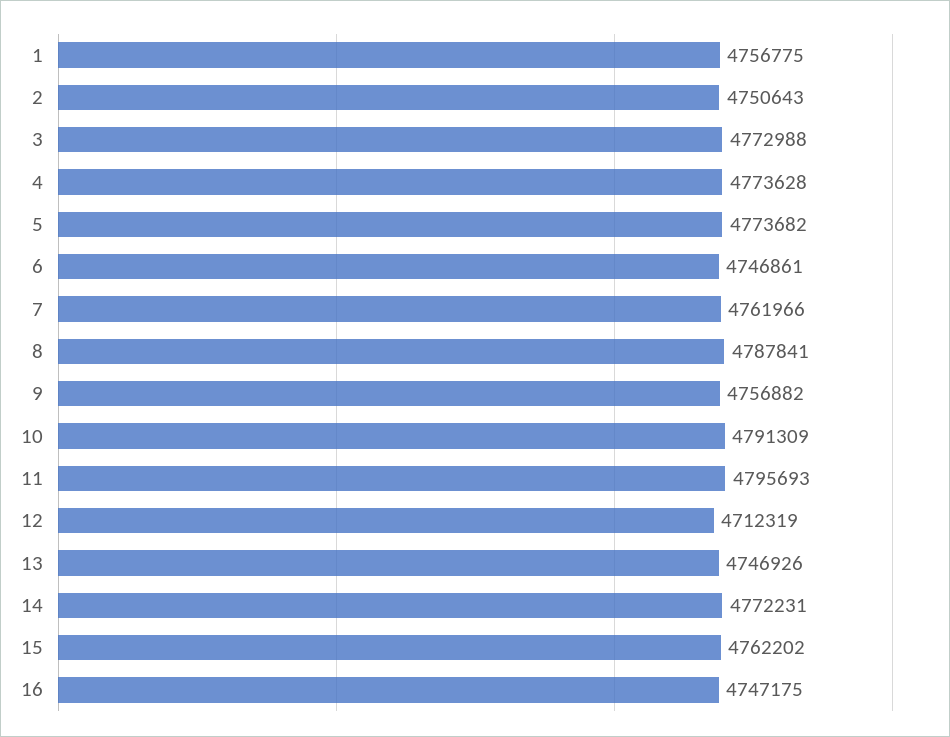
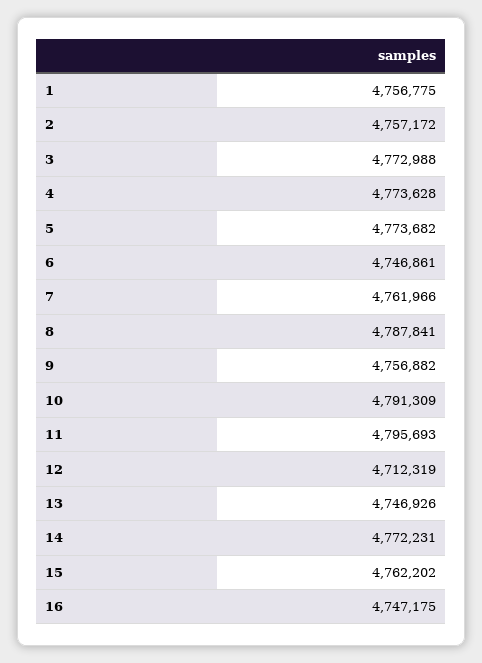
  {
    "1": 4756775,
-   "2": 4750643,
+   "2": 4757172,
    "3": 4772988,
    "4": 4773628,
    "5": 4773682,
    "6": 4746861,
    "7": 4761966,
    "8": 4787841,
    "9": 4756882,
    "10": 4791309,
    "11": 4795693,
    "12": 4712319,
    "13": 4746926,
    "14": 4772231,
    "15": 4762202,
    "16": 4747175
  }

